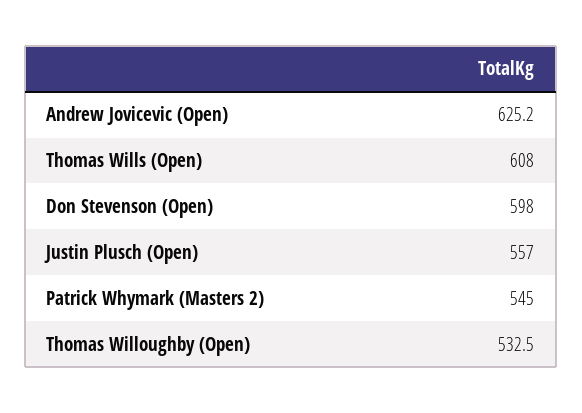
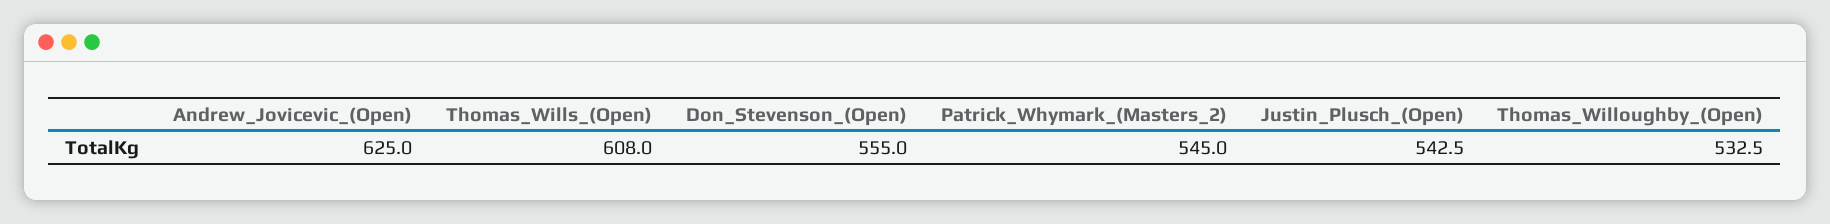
  {
-   "Andrew Jovicevic (Open)": 625.2,
+   "Andrew Jovicevic (Open)": 625,
    "Thomas Wills (Open)": 608,
-   "Don Stevenson (Open)": 598,
+   "Don Stevenson (Open)": 555,
-   "Justin Plusch (Open)": 557,
+   "Justin Plusch (Open)": 542.5,
    "Patrick Whymark (Masters 2)": 545,
    "Thomas Willoughby (Open)": 532.5
  }

